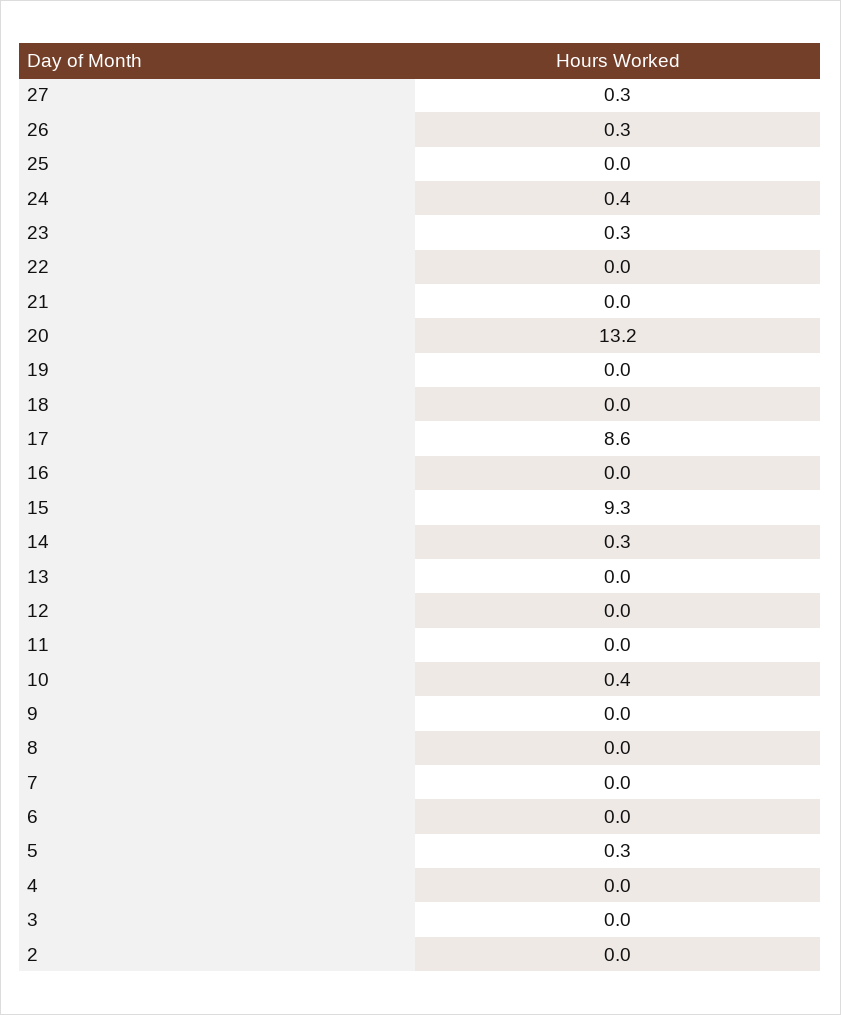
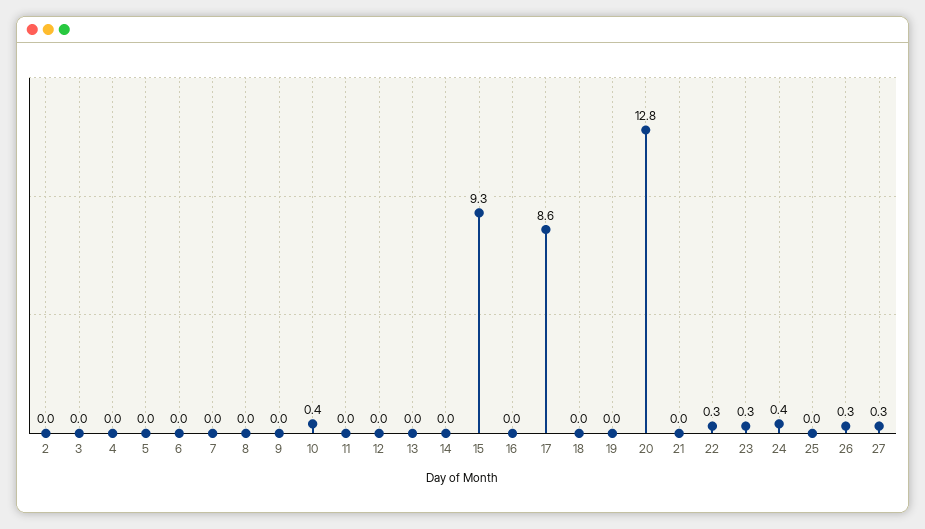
  {
    "27": 0.3,
    "26": 0.3,
    "25": 0,
    "24": 0.4,
    "23": 0.3,
-   "22": 0,
+   "22": 0.3,
    "21": 0,
-   "20": 13.2,
+   "20": 12.8,
    "19": 0,
    "18": 0,
    "17": 8.6,
    "16": 0,
    "15": 9.3,
-   "14": 0.3,
+   "14": 0,
    "13": 0,
    "12": 0,
    "11": 0,
    "10": 0.4,
    "9": 0,
    "8": 0,
    "7": 0,
    "6": 0,
-   "5": 0.3,
+   "5": 0,
    "4": 0,
    "3": 0,
    "2": 0
  }

